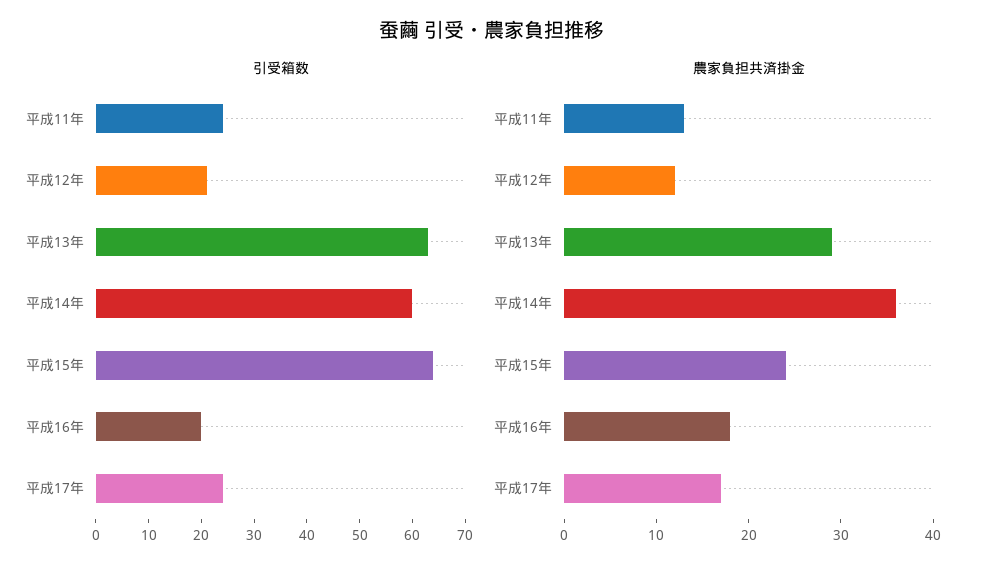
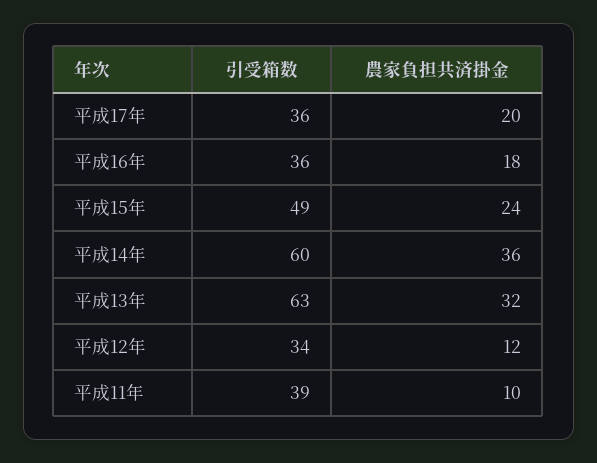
  {
    "引受箱数": {
-     "平成11年": 25,
+     "平成11年": 39,
-     "平成12年": 20,
+     "平成12年": 34,
      "平成13年": 63,
      "平成14年": 60,
-     "平成15年": 65,
+     "平成15年": 49,
-     "平成16年": 20,
+     "平成16年": 36,
-     "平成17年": 25
+     "平成17年": 36
    },
    "農家負担共済掛金": {
-     "平成11年": 13,
+     "平成11年": 10,
      "平成12年": 12,
-     "平成13年": 29,
+     "平成13年": 32,
      "平成14年": 36,
      "平成15年": 24,
      "平成16年": 18,
-     "平成17年": 17
+     "平成17年": 20
    }
  }

